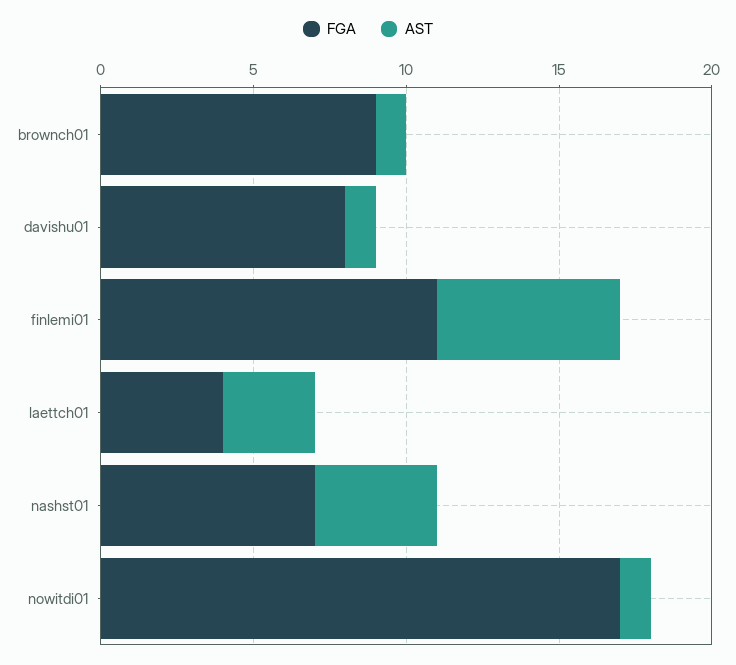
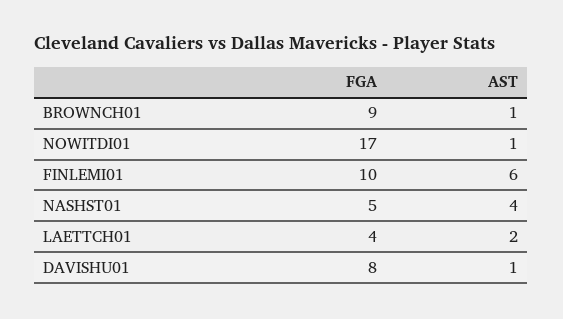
  {
    "FGA": {
      "brownch01": 9,
      "davishu01": 8,
-     "finlemi01": 11,
+     "finlemi01": 10,
      "laettch01": 4,
-     "nashst01": 7,
+     "nashst01": 5,
      "nowitdi01": 17
    },
    "AST": {
      "brownch01": 1,
      "davishu01": 1,
      "finlemi01": 6,
-     "laettch01": 3,
+     "laettch01": 2,
      "nashst01": 4,
      "nowitdi01": 1
    }
  }

